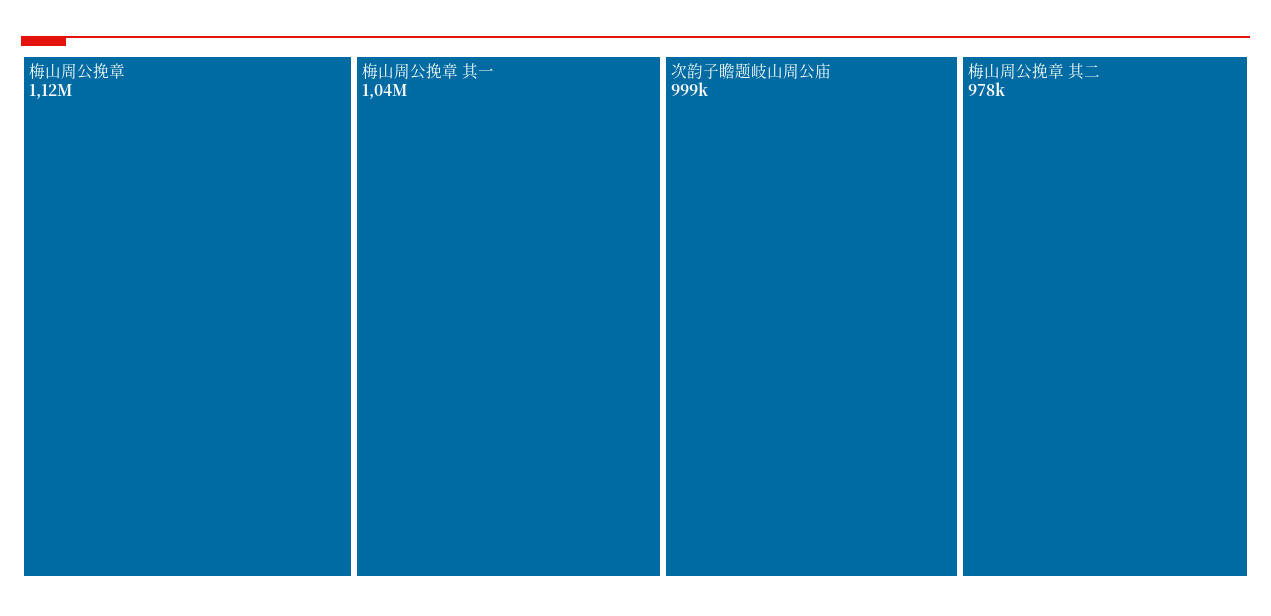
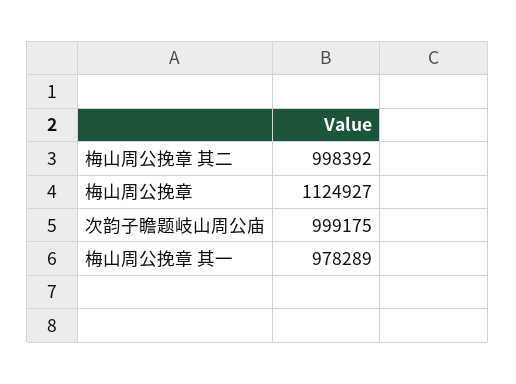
  {
    "梅山周公挽章": 1124927,
-   "梅山周公挽章 其一": 1040000,
+   "梅山周公挽章 其一": 978289,
    "次韵子瞻题岐山周公庙": 999175,
-   "梅山周公挽章 其二": 978000
+   "梅山周公挽章 其二": 998392
  }

